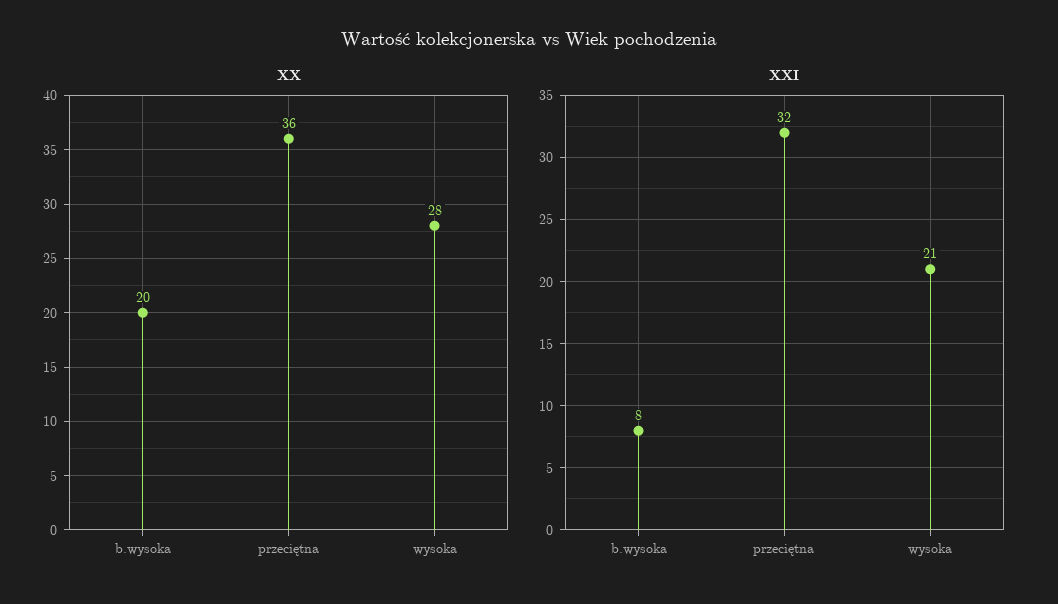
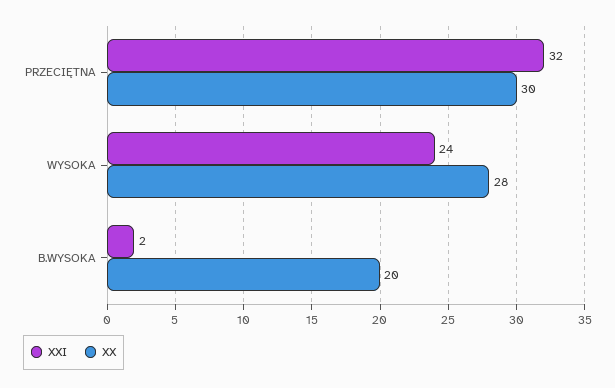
  {
    "XX": {
      "b.wysoka": 20,
-     "przeciętna": 36,
+     "przeciętna": 30,
      "wysoka": 28
    },
    "XXI": {
-     "b.wysoka": 8,
+     "b.wysoka": 2,
      "przeciętna": 32,
-     "wysoka": 21
+     "wysoka": 24
    }
  }

